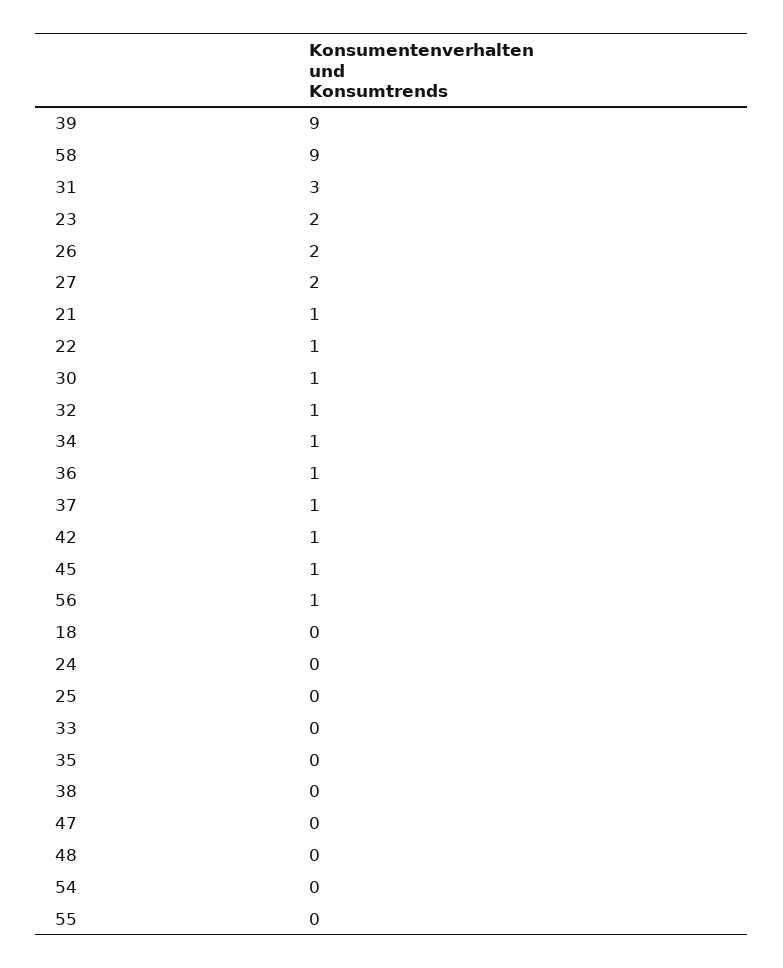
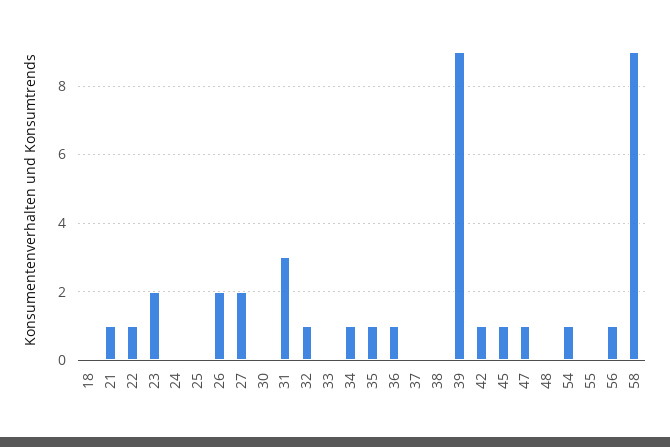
  {
    "39": 9,
    "58": 9,
    "31": 3,
    "23": 2,
    "26": 2,
    "27": 2,
    "21": 1,
    "22": 1,
-   "30": 1,
+   "30": 0,
    "32": 1,
    "34": 1,
    "36": 1,
-   "37": 1,
+   "37": 0,
    "42": 1,
    "45": 1,
    "56": 1,
    "18": 0,
    "24": 0,
    "25": 0,
    "33": 0,
-   "35": 0,
+   "35": 1,
    "38": 0,
-   "47": 0,
+   "47": 1,
    "48": 0,
-   "54": 0,
+   "54": 1,
    "55": 0
  }

